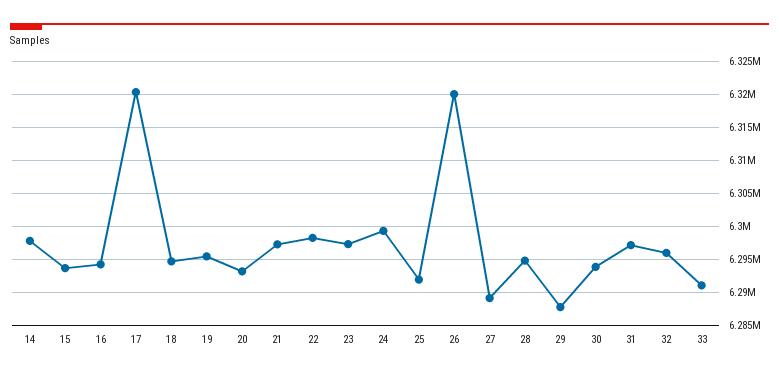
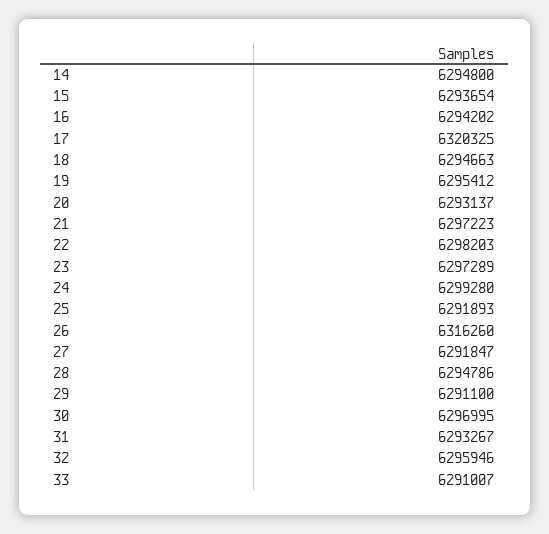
  {
-   "14": 6298000,
+   "14": 6294800,
    "15": 6293654,
    "16": 6294202,
    "17": 6320325,
    "18": 6294663,
    "19": 6295412,
    "20": 6293137,
    "21": 6297223,
    "22": 6298203,
    "23": 6297289,
    "24": 6299280,
    "25": 6291893,
-   "26": 6320000,
+   "26": 6316260,
-   "27": 6289000,
+   "27": 6291847,
    "28": 6294786,
-   "29": 6288000,
+   "29": 6291100,
-   "30": 6294000,
+   "30": 6296995,
-   "31": 6297000,
+   "31": 6293267,
    "32": 6295946,
    "33": 6291007
  }

